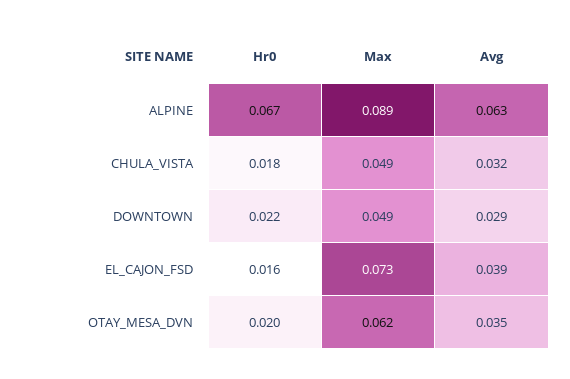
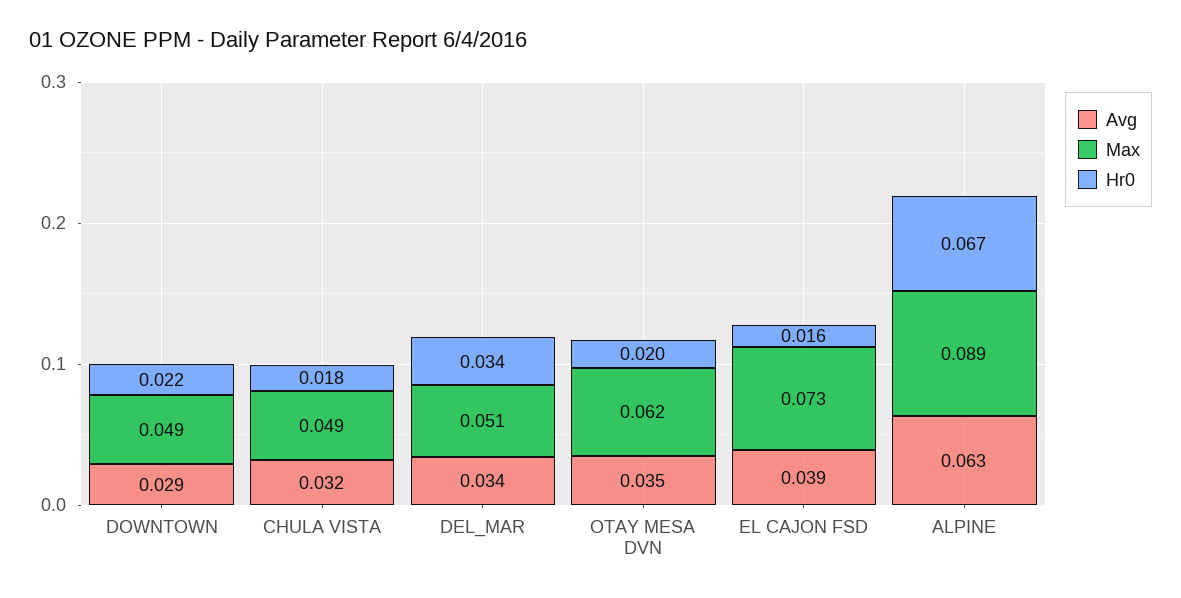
  {
    "Hr0": {
      "ALPINE": 0.067,
      "CHULA_VISTA": 0.018,
      "DOWNTOWN": 0.022,
      "EL_CAJON_FSD": 0.016,
-     "OTAY_MESA_DVN": 0.02
+     "OTAY_MESA_DVN": 0.02,
+     "DEL_MAR": 0.034
    },
    "Max": {
      "ALPINE": 0.089,
      "CHULA_VISTA": 0.049,
      "DOWNTOWN": 0.049,
      "EL_CAJON_FSD": 0.073,
-     "OTAY_MESA_DVN": 0.062
+     "OTAY_MESA_DVN": 0.062,
+     "DEL_MAR": 0.051
    },
    "Avg": {
      "ALPINE": 0.063,
      "CHULA_VISTA": 0.032,
      "DOWNTOWN": 0.029,
      "EL_CAJON_FSD": 0.039,
-     "OTAY_MESA_DVN": 0.035
+     "OTAY_MESA_DVN": 0.035,
+     "DEL_MAR": 0.034
    }
  }

